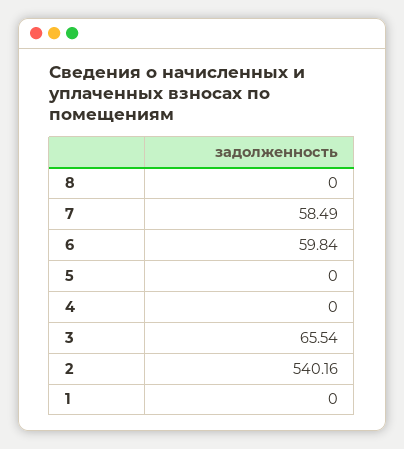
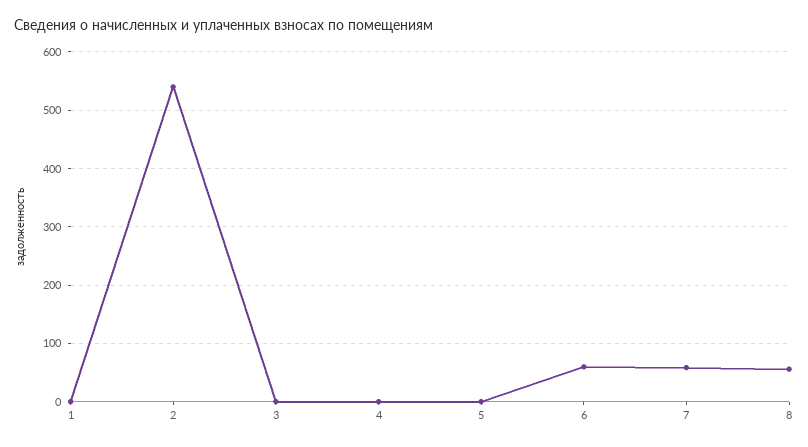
  {
-   "8": 0,
+   "8": 60,
    "7": 58.49,
    "6": 59.84,
    "5": 0,
    "4": 0,
-   "3": 65.54,
+   "3": 0,
    "2": 540.16,
    "1": 0
  }

